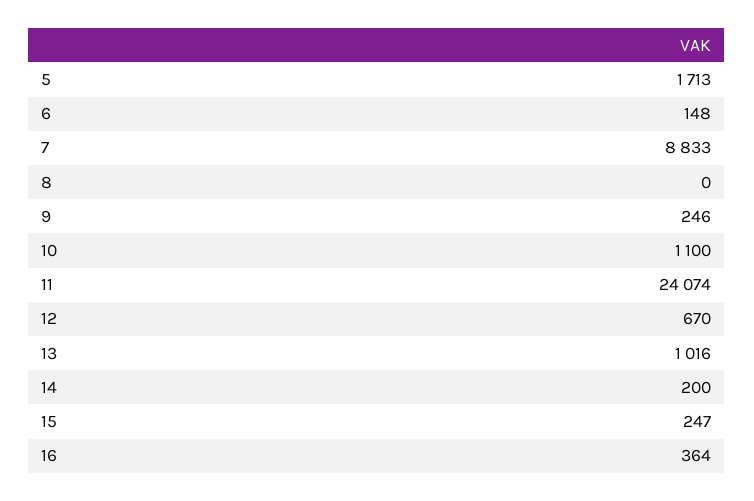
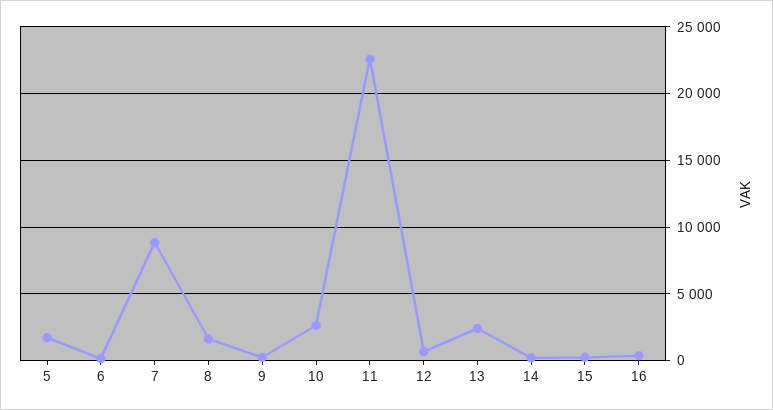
  {
    "5": 1713,
    "6": 148,
    "7": 8833,
-   "8": 0,
+   "8": 1500,
    "9": 246,
-   "10": 1100,
+   "10": 2500,
-   "11": 24074,
+   "11": 22500,
    "12": 670,
-   "13": 1016,
+   "13": 2500,
    "14": 200,
    "15": 247,
    "16": 364
  }

